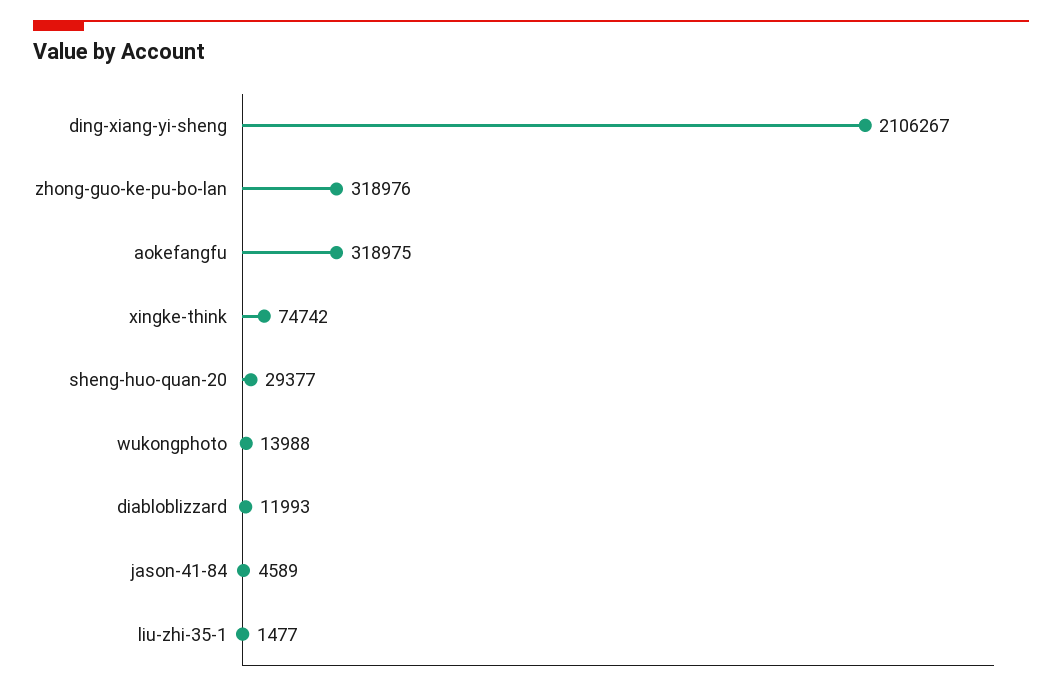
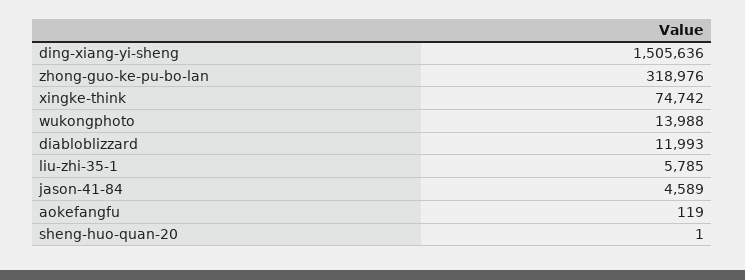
  {
-   "ding-xiang-yi-sheng": 2106267,
+   "ding-xiang-yi-sheng": 1505636,
    "zhong-guo-ke-pu-bo-lan": 318976,
-   "aokefangfu": 318975,
+   "aokefangfu": 119,
    "xingke-think": 74742,
-   "sheng-huo-quan-20": 29377,
+   "sheng-huo-quan-20": 1,
    "wukongphoto": 13988,
    "diabloblizzard": 11993,
    "jason-41-84": 4589,
-   "liu-zhi-35-1": 1477
+   "liu-zhi-35-1": 5785
  }

